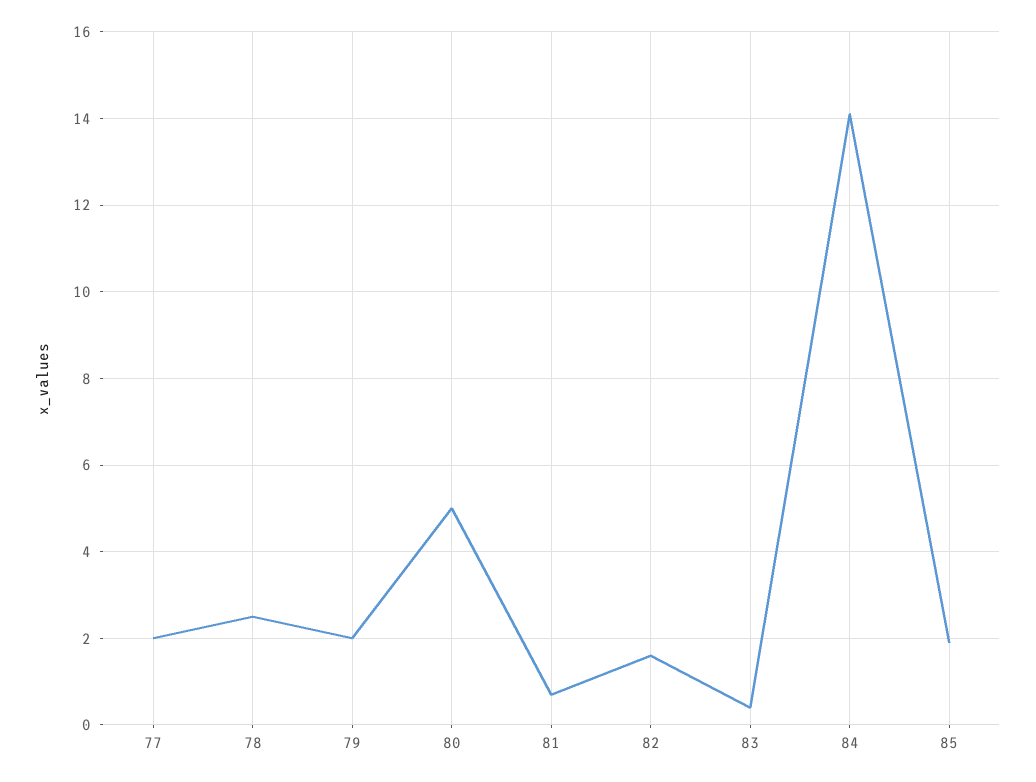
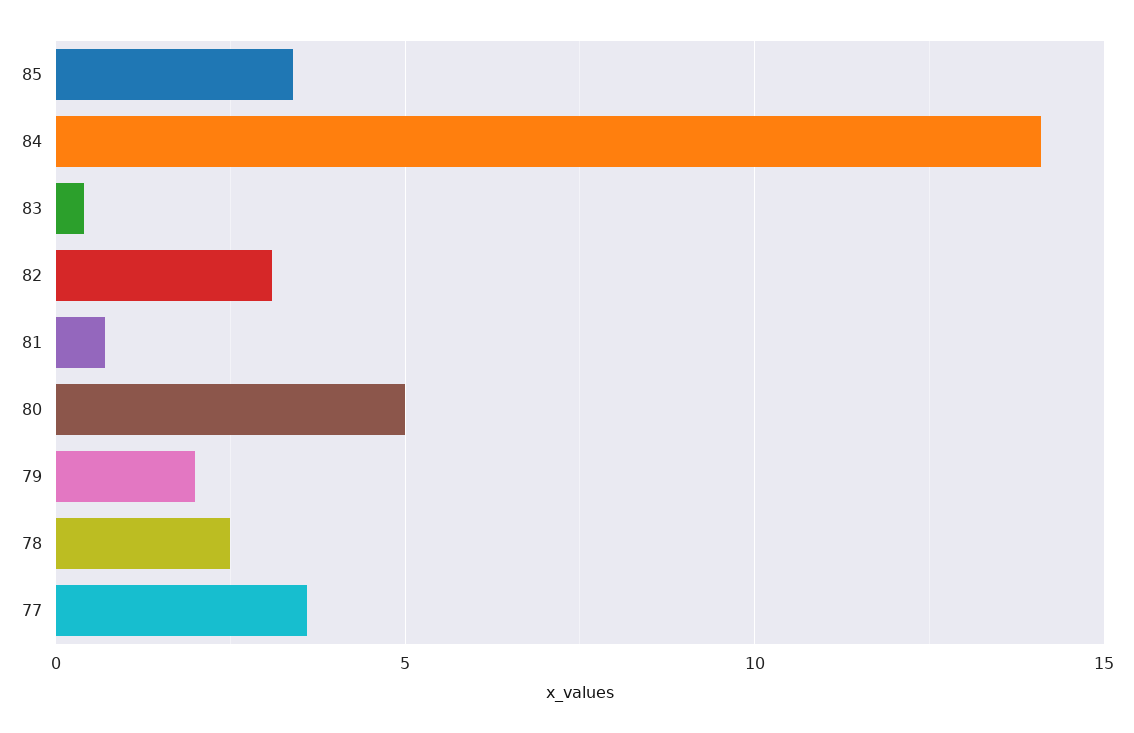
  {
-   "77": 2,
+   "77": 3.5,
    "78": 2.5,
    "79": 2,
    "80": 5,
    "81": 0.5,
-   "82": 1.5,
+   "82": 3,
    "83": 0.5,
    "84": 14,
-   "85": 2
+   "85": 3.5
  }

